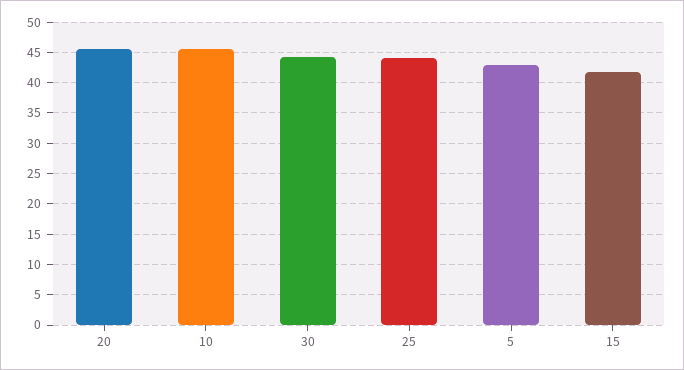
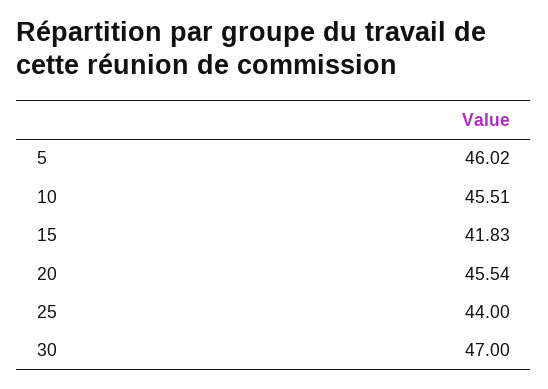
  {
    "20": 45.54,
    "10": 45.51,
-   "30": 44,
+   "30": 47,
    "25": 44,
-   "5": 43,
+   "5": 46.02,
    "15": 41.83
  }

